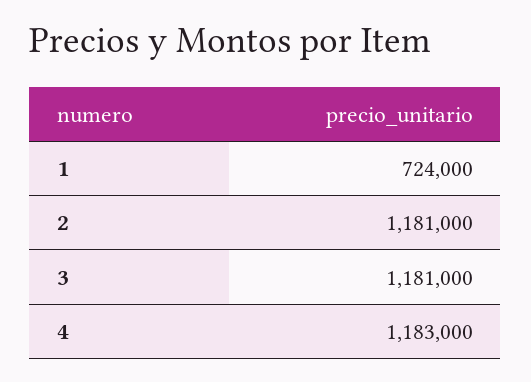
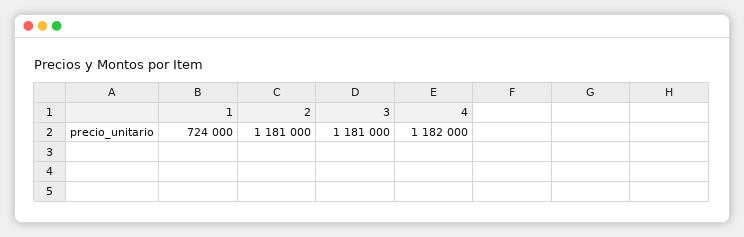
  {
    "1": 724000,
    "2": 1181000,
    "3": 1181000,
-   "4": 1183000
+   "4": 1182000
  }

